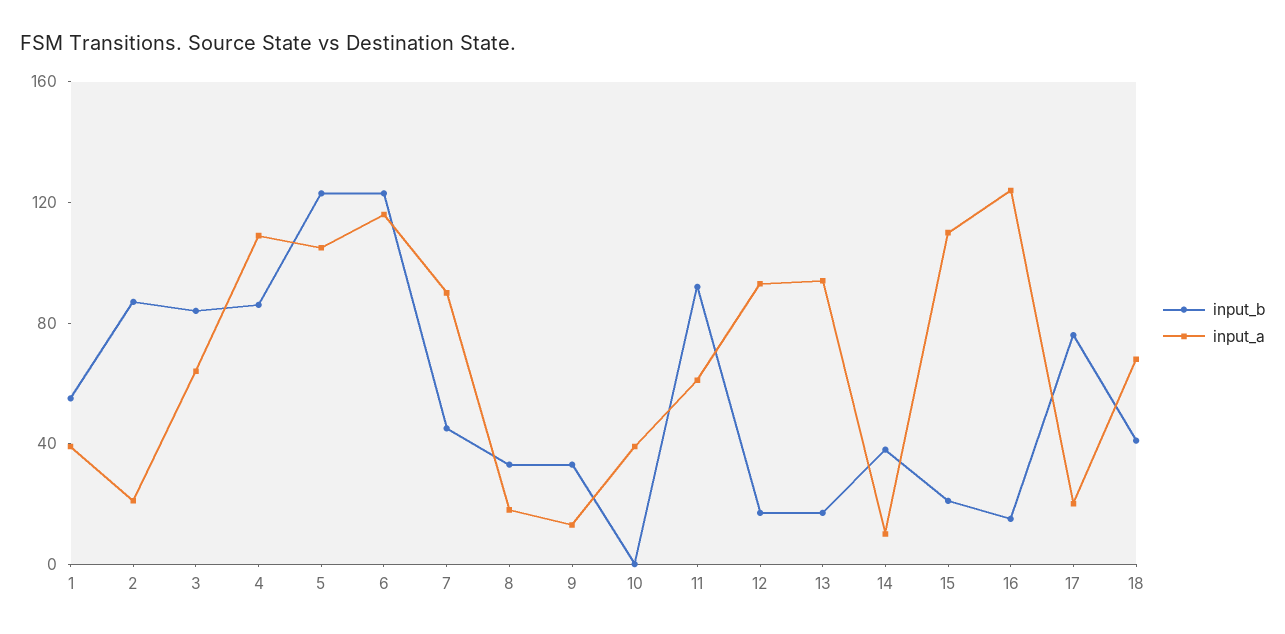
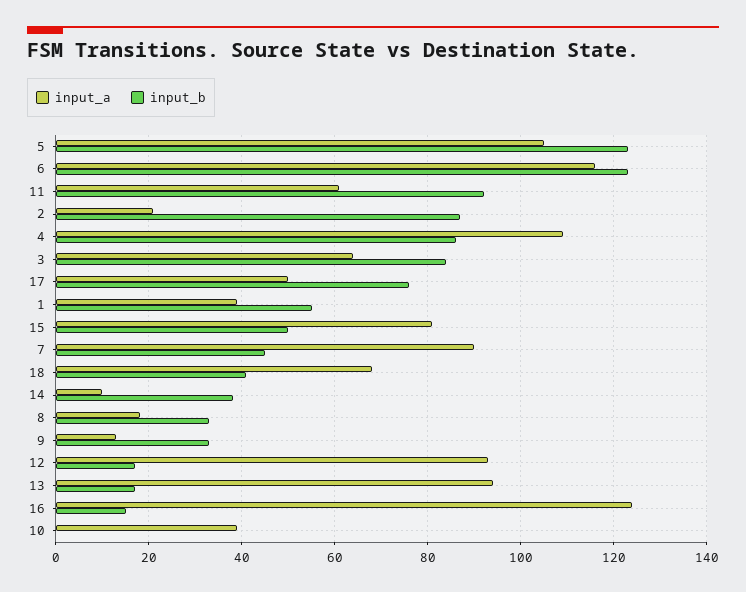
  {
    "input_b": {
      "1": 55,
      "2": 85,
      "3": 85,
      "4": 85,
      "5": 125,
      "6": 125,
      "7": 45,
      "8": 35,
      "9": 35,
      "10": 0,
      "11": 90,
      "12": 15,
      "13": 15,
      "14": 40,
-     "15": 20,
+     "15": 50,
      "16": 15,
      "17": 75,
      "18": 40
    },
    "input_a": {
      "1": 40,
      "2": 20,
      "3": 65,
      "4": 110,
      "5": 105,
      "6": 115,
      "7": 90,
      "8": 20,
      "9": 15,
      "10": 40,
      "11": 60,
      "12": 95,
      "13": 95,
      "14": 10,
-     "15": 110,
+     "15": 80,
      "16": 125,
-     "17": 20,
+     "17": 50,
      "18": 70
    }
  }

